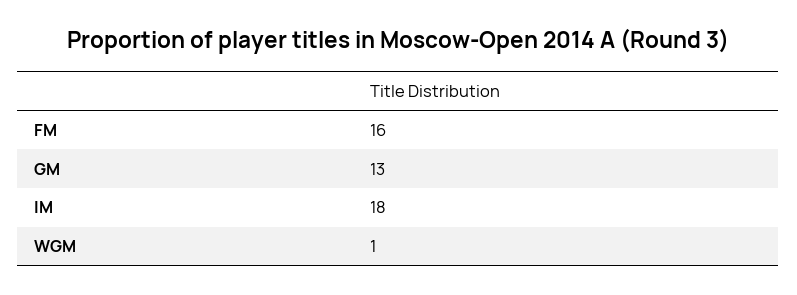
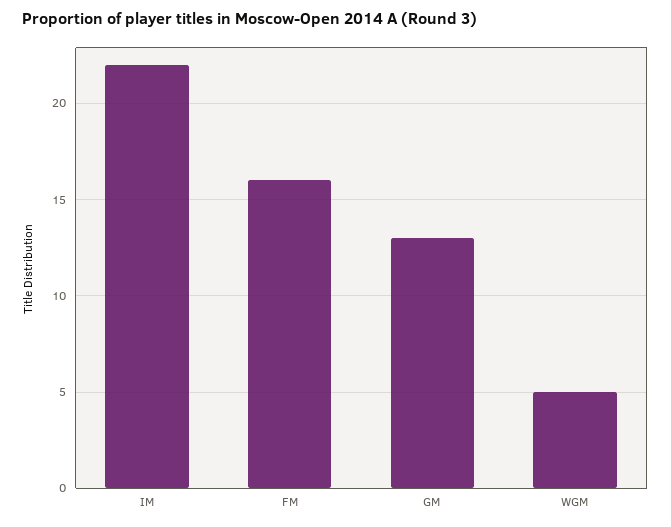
  {
    "FM": 16,
    "GM": 13,
-   "IM": 18,
+   "IM": 22,
-   "WGM": 1
+   "WGM": 5
  }

